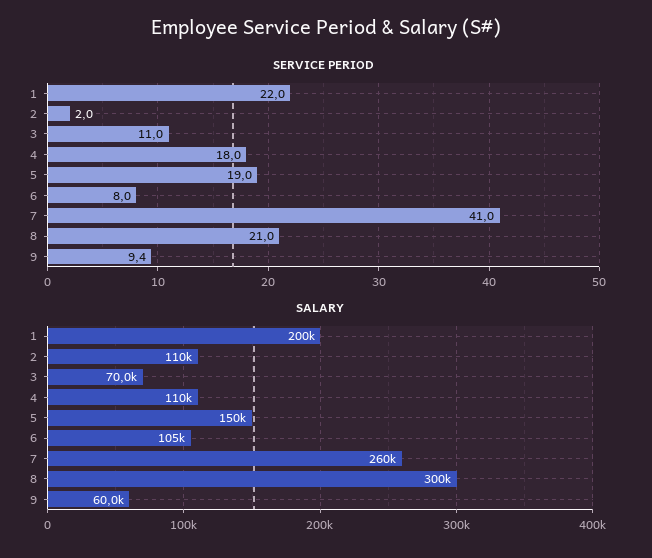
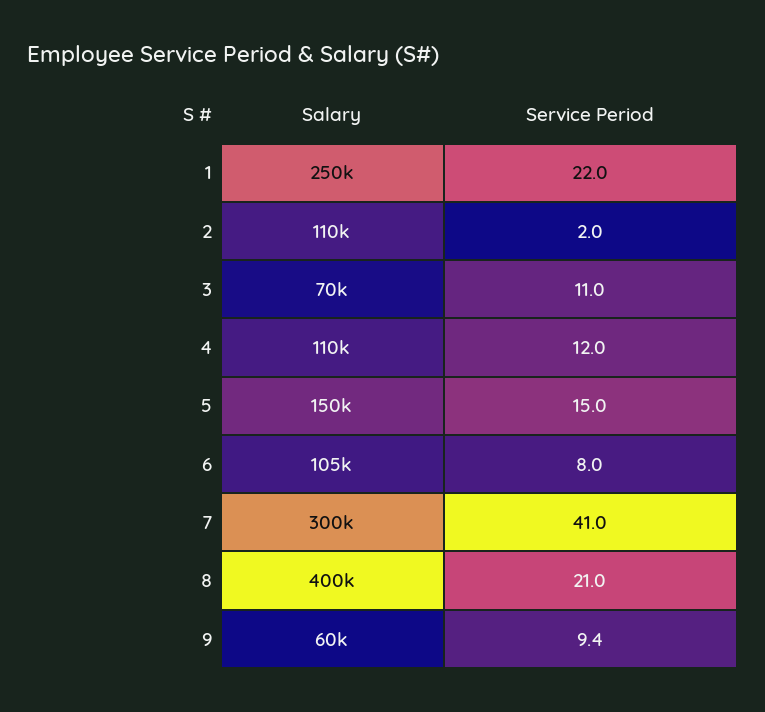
  {
    "SERVICE PERIOD": {
      "1": 22,
      "2": 2,
      "3": 11,
-     "4": 18,
+     "4": 12,
-     "5": 19,
+     "5": 15,
      "6": 8,
      "7": 41,
      "8": 21,
      "9": 9.4
    },
    "SALARY": {
-     "1": 200000,
+     "1": 250000,
      "2": 110000,
      "3": 70000,
      "4": 110000,
      "5": 150000,
      "6": 105000,
-     "7": 260000,
+     "7": 300000,
-     "8": 300000,
+     "8": 400000,
      "9": 60000
    }
  }

